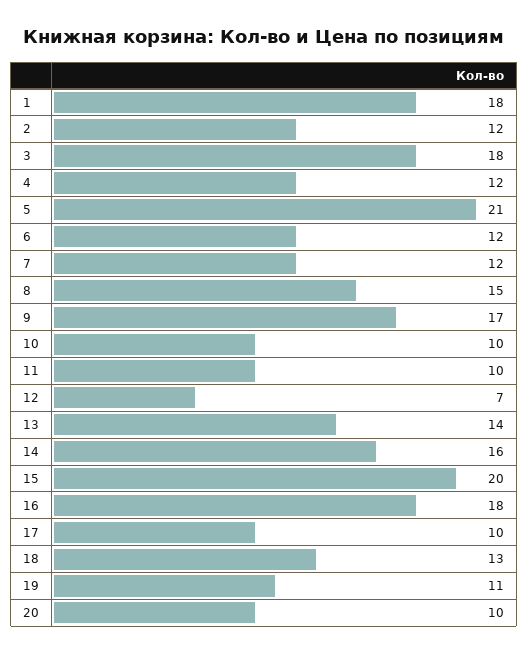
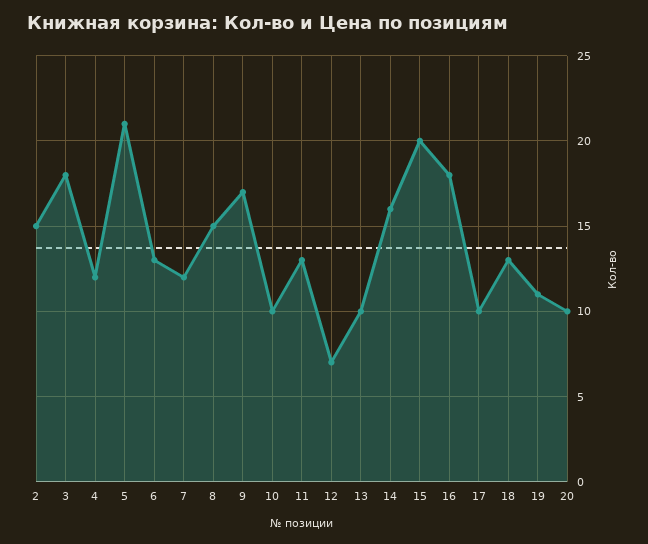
  {
-   "1": 18,
-   "2": 12,
+   "2": 15,
    "3": 18,
    "4": 12,
    "5": 21,
-   "6": 12,
+   "6": 13,
    "7": 12,
    "8": 15,
    "9": 17,
    "10": 10,
-   "11": 10,
+   "11": 13,
    "12": 7,
-   "13": 14,
+   "13": 10,
    "14": 16,
    "15": 20,
    "16": 18,
    "17": 10,
    "18": 13,
    "19": 11,
    "20": 10
  }

